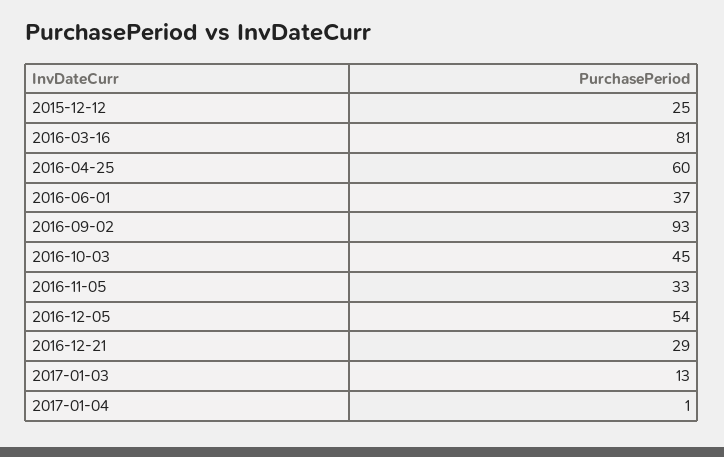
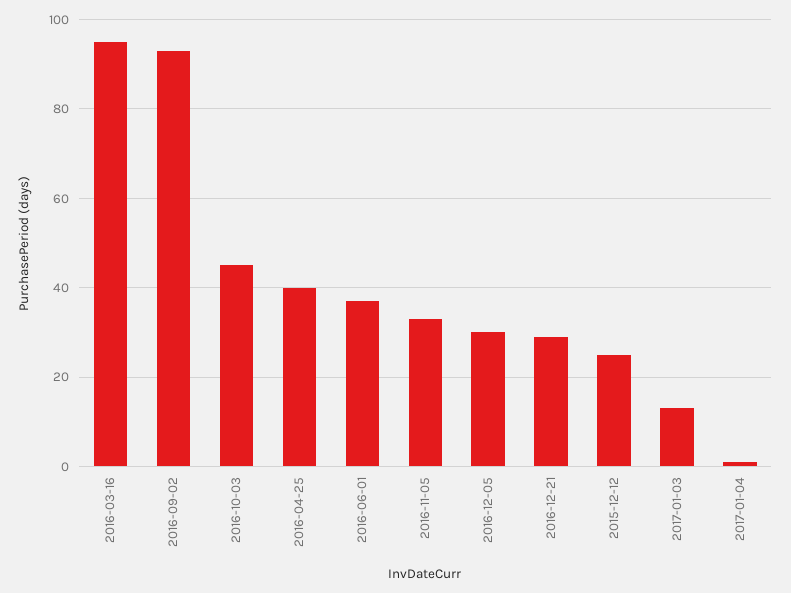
  {
    "2015-12-12": 25,
-   "2016-03-16": 81,
+   "2016-03-16": 95,
-   "2016-04-25": 60,
+   "2016-04-25": 40,
    "2016-06-01": 37,
    "2016-09-02": 93,
    "2016-10-03": 45,
    "2016-11-05": 33,
-   "2016-12-05": 54,
+   "2016-12-05": 30,
    "2016-12-21": 29,
    "2017-01-03": 13,
    "2017-01-04": 1
  }

